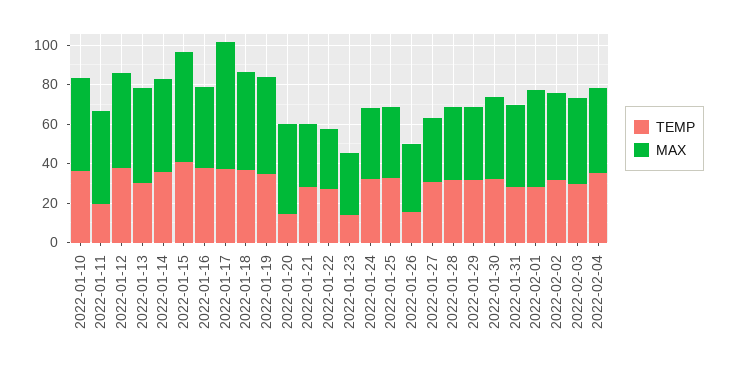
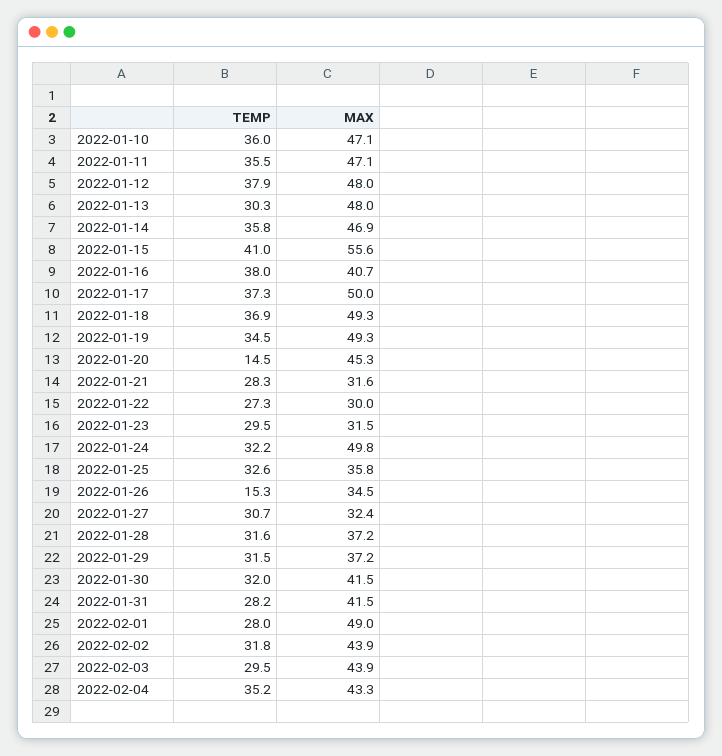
  {
    "TEMP": {
      "2022-01-10": 36,
-     "2022-01-11": 20,
+     "2022-01-11": 35.5,
      "2022-01-12": 37.9,
      "2022-01-13": 30.3,
      "2022-01-14": 35.8,
      "2022-01-15": 41,
      "2022-01-16": 38,
      "2022-01-17": 37.3,
      "2022-01-18": 36.9,
      "2022-01-19": 34.5,
      "2022-01-20": 14.5,
      "2022-01-21": 28.3,
      "2022-01-22": 27.3,
-     "2022-01-23": 15,
+     "2022-01-23": 29.5,
      "2022-01-24": 32.2,
      "2022-01-25": 32.6,
      "2022-01-26": 15.3,
      "2022-01-27": 30.7,
      "2022-01-28": 31.6,
      "2022-01-29": 31.5,
      "2022-01-30": 32,
      "2022-01-31": 28.2,
      "2022-02-01": 28,
      "2022-02-02": 31.8,
      "2022-02-03": 29.5,
      "2022-02-04": 35.2
    },
    "MAX": {
      "2022-01-10": 47.1,
      "2022-01-11": 47.1,
      "2022-01-12": 48,
      "2022-01-13": 48,
      "2022-01-14": 46.9,
      "2022-01-15": 55.6,
      "2022-01-16": 40.7,
-     "2022-01-17": 65,
+     "2022-01-17": 50,
      "2022-01-18": 49.3,
      "2022-01-19": 49.3,
      "2022-01-20": 45.3,
      "2022-01-21": 31.6,
      "2022-01-22": 30,
      "2022-01-23": 31.5,
-     "2022-01-24": 35,
+     "2022-01-24": 49.8,
      "2022-01-25": 35.8,
      "2022-01-26": 34.5,
      "2022-01-27": 32.4,
      "2022-01-28": 37.2,
      "2022-01-29": 37.2,
      "2022-01-30": 41.5,
      "2022-01-31": 41.5,
      "2022-02-01": 49,
      "2022-02-02": 43.9,
      "2022-02-03": 43.9,
      "2022-02-04": 43.3
    }
  }

